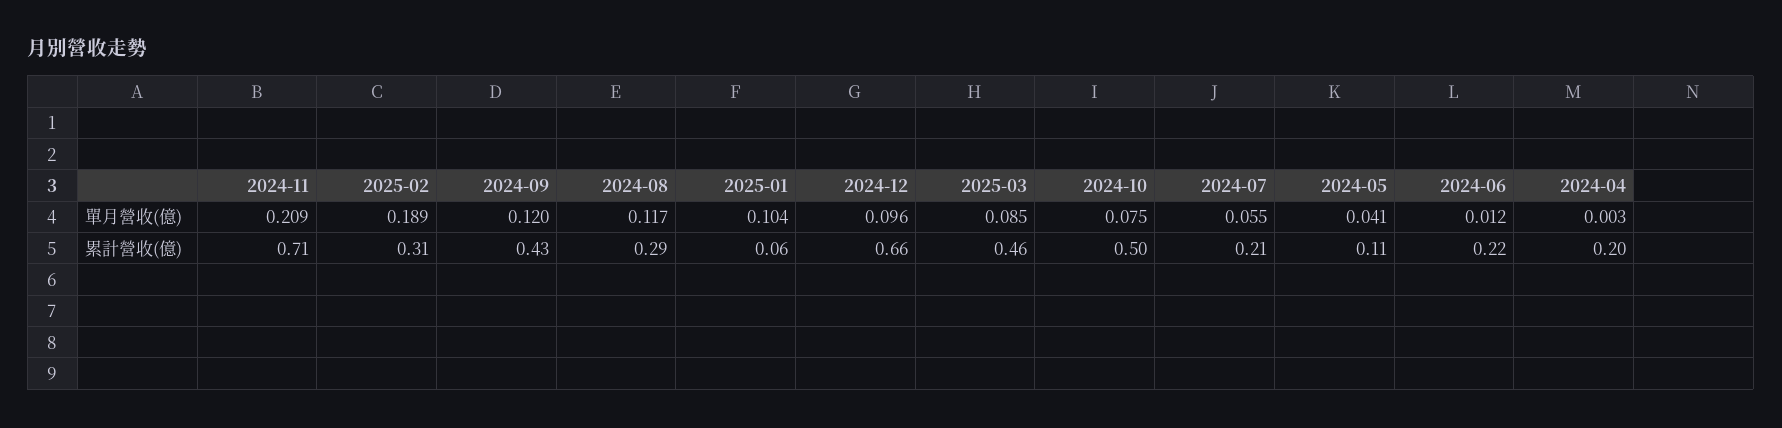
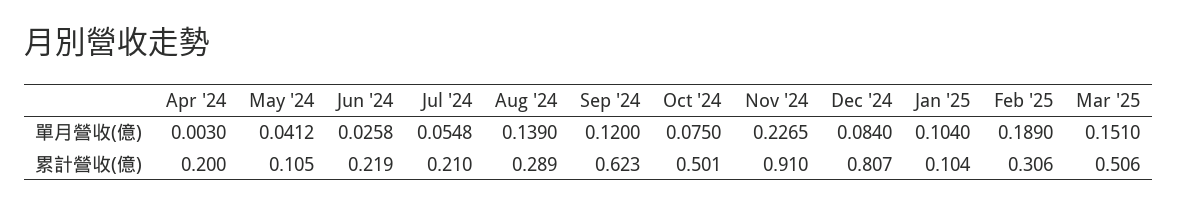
  {
    "2024-11": {
-     "單月營收(億)": 0.209,
+     "單月營收(億)": 0.2265,
-     "累計營收(億)": 0.71
+     "累計營收(億)": 0.91
    },
    "2025-02": {
      "單月營收(億)": 0.189,
      "累計營收(億)": 0.306
    },
    "2024-09": {
      "單月營收(億)": 0.12,
-     "累計營收(億)": 0.43
+     "累計營收(億)": 0.623
    },
    "2024-08": {
-     "單月營收(億)": 0.117,
+     "單月營收(億)": 0.139,
      "累計營收(億)": 0.289
    },
    "2025-01": {
      "單月營收(億)": 0.104,
-     "累計營收(億)": 0.06
+     "累計營收(億)": 0.104
    },
    "2024-12": {
-     "單月營收(億)": 0.096,
+     "單月營收(億)": 0.084,
-     "累計營收(億)": 0.66
+     "累計營收(億)": 0.807
    },
    "2025-03": {
-     "單月營收(億)": 0.085,
+     "單月營收(億)": 0.151,
-     "累計營收(億)": 0.46
+     "累計營收(億)": 0.506
    },
    "2024-10": {
      "單月營收(億)": 0.075,
      "累計營收(億)": 0.501
    },
    "2024-07": {
      "單月營收(億)": 0.0548,
      "累計營收(億)": 0.21
    },
    "2024-05": {
      "單月營收(億)": 0.0412,
      "累計營收(億)": 0.105
    },
    "2024-06": {
-     "單月營收(億)": 0.012,
+     "單月營收(億)": 0.0258,
      "累計營收(億)": 0.219
    },
    "2024-04": {
      "單月營收(億)": 0.003,
      "累計營收(億)": 0.2
    }
  }

